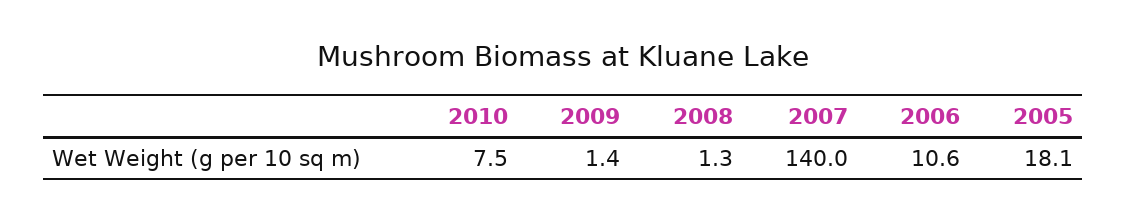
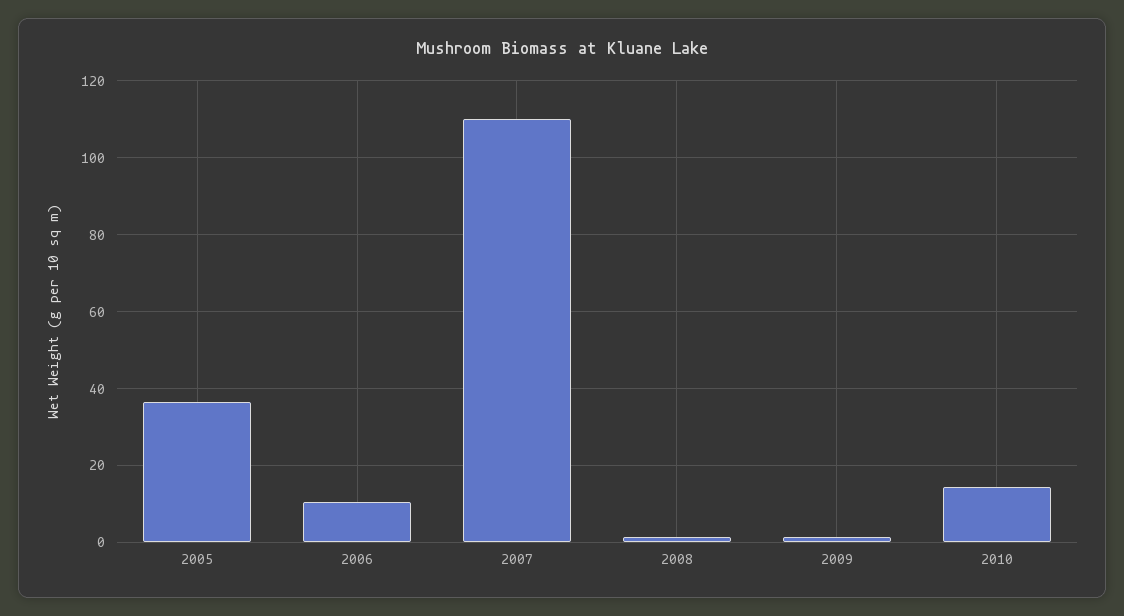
  {
-   "2010": 7.5,
+   "2010": 14,
    "2009": 1.4,
    "2008": 1.3,
-   "2007": 140,
+   "2007": 110,
    "2006": 10.6,
-   "2005": 18.1
+   "2005": 36
  }

